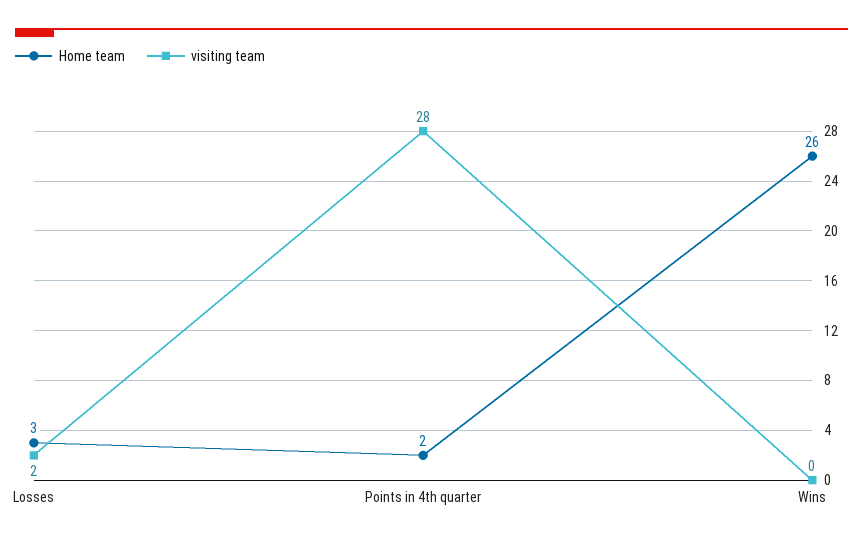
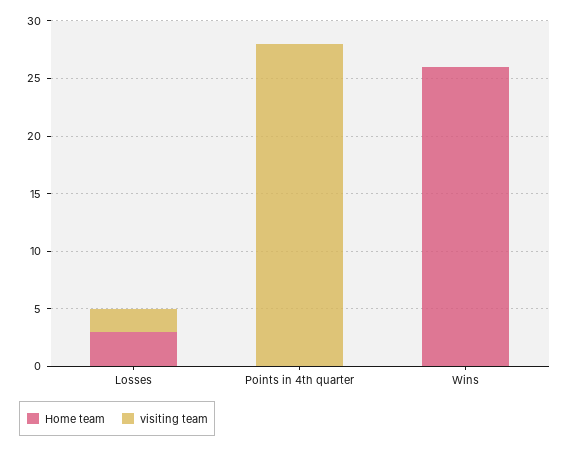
  {
    "Home team": {
      "Losses": 3,
-     "Points in 4th quarter": 2,
+     "Points in 4th quarter": 0,
      "Wins": 26
    },
    "visiting team": {
      "Losses": 2,
      "Points in 4th quarter": 28,
      "Wins": 0
    }
  }

